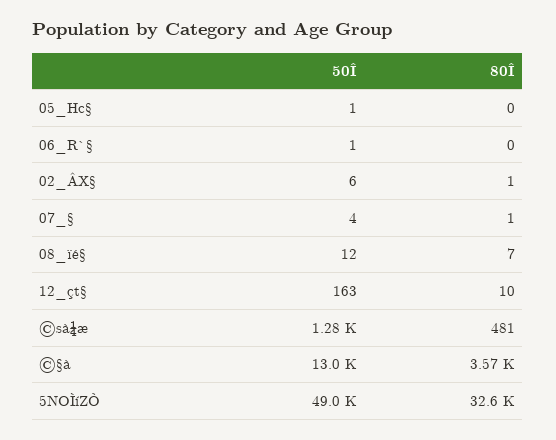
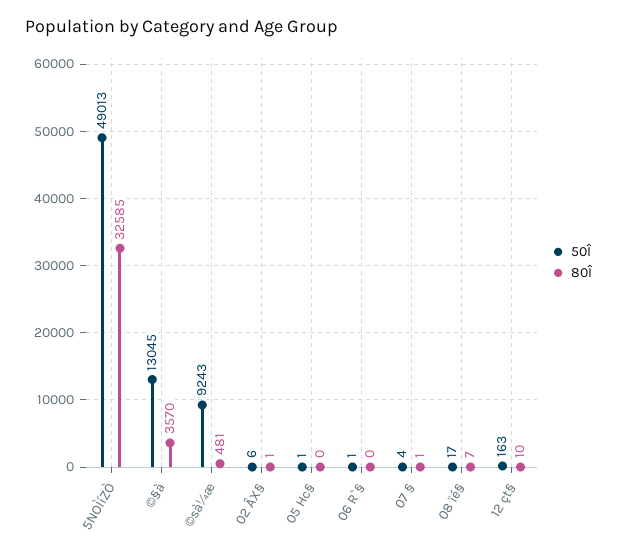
  {
    "50Î": {
      "05_Hc§": 1,
      "06_R`§": 1,
      "02_ÂX§": 6,
      "07_§": 4,
-     "08_ïé§": 12,
+     "08_ïé§": 17,
      "12_çt§": 163,
-     "©sà¼æ": 1280,
+     "©sà¼æ": 9243,
      "©§à": 13045,
      "5NOÌíZÒ": 49013
    },
    "80Î": {
      "05_Hc§": 0,
      "06_R`§": 0,
      "02_ÂX§": 1,
      "07_§": 1,
      "08_ïé§": 7,
      "12_çt§": 10,
      "©sà¼æ": 481,
      "©§à": 3570,
      "5NOÌíZÒ": 32585
    }
  }

